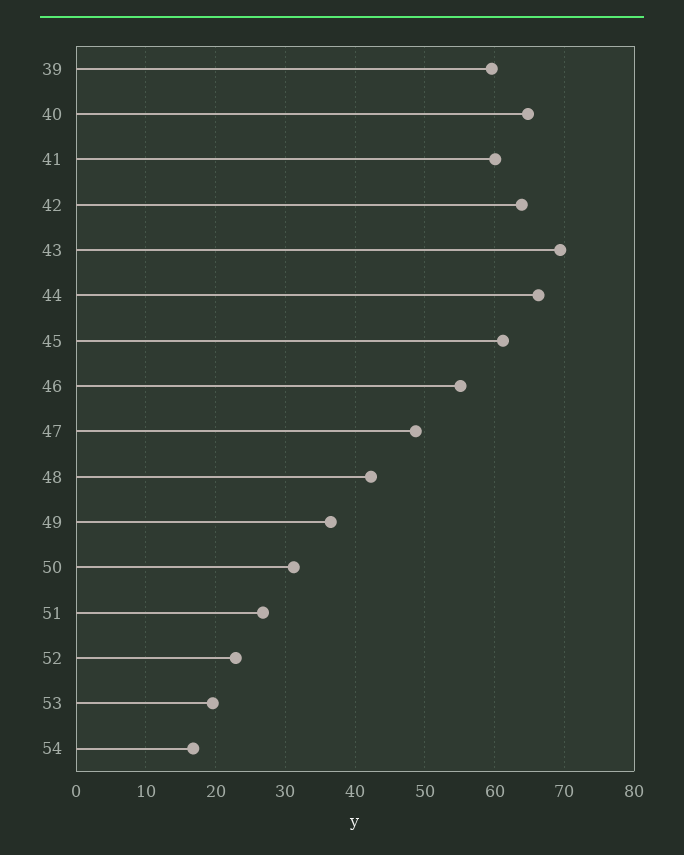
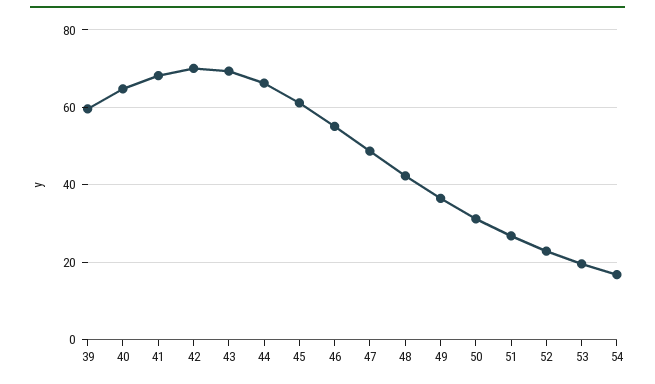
  {
    "39": 60,
    "40": 65,
-   "41": 60,
+   "41": 68,
-   "42": 64,
+   "42": 70,
    "43": 69,
    "44": 66,
    "45": 61,
    "46": 55,
    "47": 49,
    "48": 42,
    "49": 37,
    "50": 31,
    "51": 27,
    "52": 23,
    "53": 20,
    "54": 17
  }

